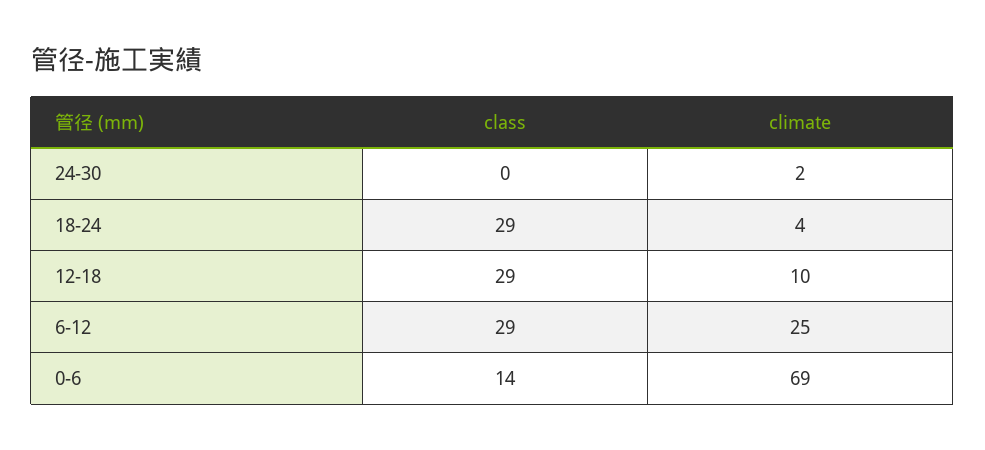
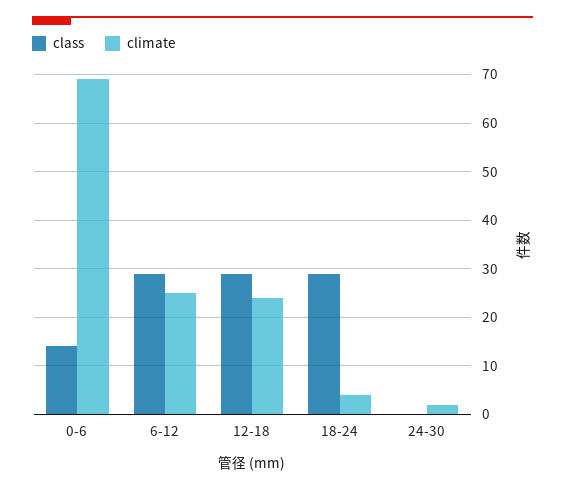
  {
    "class": {
      "24-30": 0,
      "18-24": 29,
      "12-18": 29,
      "6-12": 29,
      "0-6": 14
    },
    "climate": {
      "24-30": 2,
      "18-24": 4,
-     "12-18": 10,
+     "12-18": 25,
      "6-12": 25,
      "0-6": 69
    }
  }

